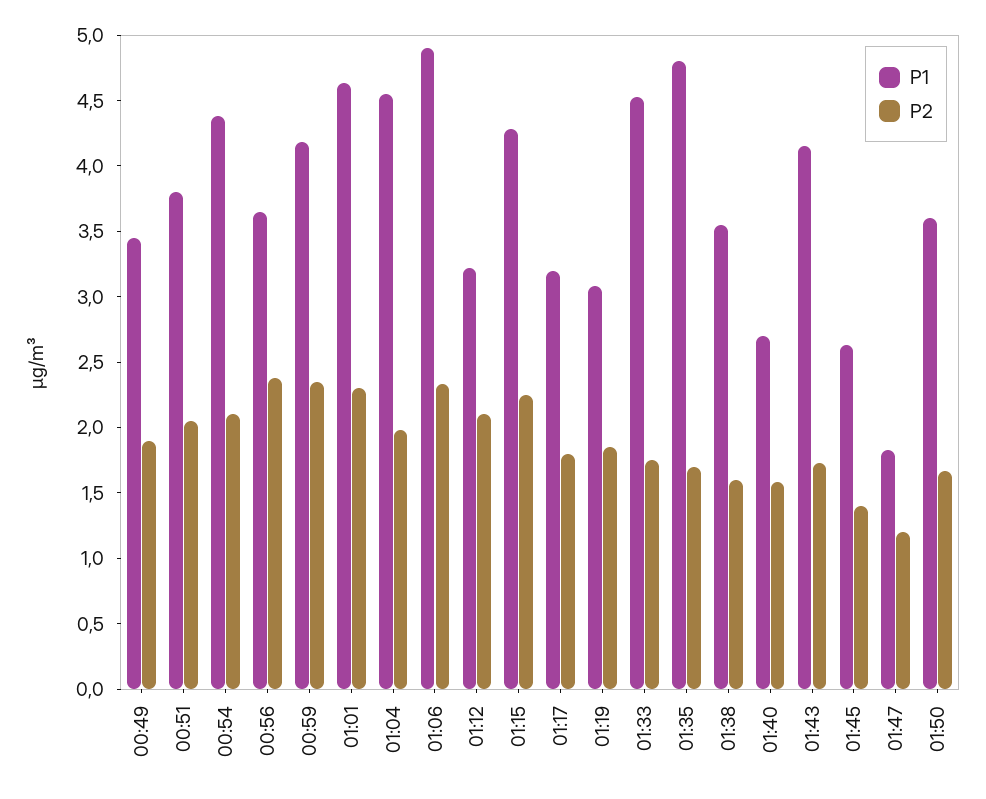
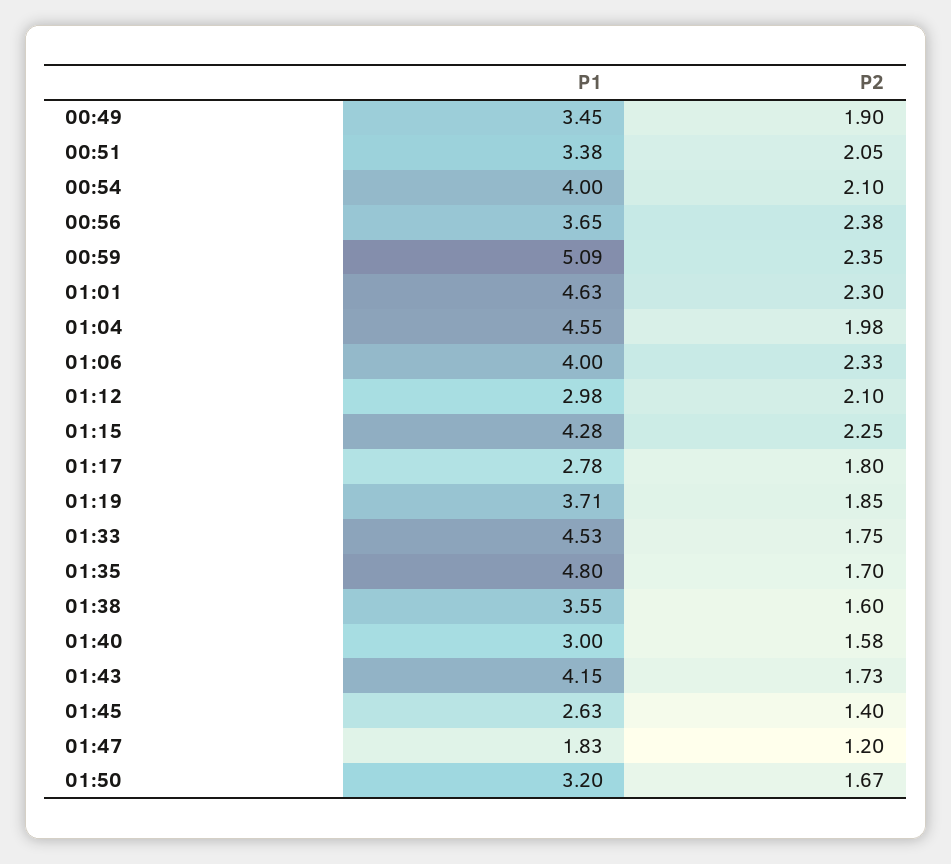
  {
    "P1": {
      "00:49": 3.45,
-     "00:51": 3.8,
+     "00:51": 3.38,
-     "00:54": 4.4,
+     "00:54": 4,
      "00:56": 3.65,
-     "00:59": 4.2,
+     "00:59": 5.09,
      "01:01": 4.63,
      "01:04": 4.55,
-     "01:06": 4.9,
+     "01:06": 4,
-     "01:12": 3.2,
+     "01:12": 2.98,
      "01:15": 4.28,
-     "01:17": 3.2,
+     "01:17": 2.78,
-     "01:19": 3.1,
+     "01:19": 3.71,
      "01:33": 4.53,
      "01:35": 4.8,
      "01:38": 3.55,
-     "01:40": 2.7,
+     "01:40": 3,
      "01:43": 4.15,
      "01:45": 2.63,
      "01:47": 1.83,
-     "01:50": 3.6
+     "01:50": 3.2
    },
    "P2": {
      "00:49": 1.9,
      "00:51": 2.05,
      "00:54": 2.1,
      "00:56": 2.38,
      "00:59": 2.35,
      "01:01": 2.3,
      "01:04": 1.98,
      "01:06": 2.33,
      "01:12": 2.1,
      "01:15": 2.25,
      "01:17": 1.8,
      "01:19": 1.85,
      "01:33": 1.75,
      "01:35": 1.7,
      "01:38": 1.6,
      "01:40": 1.58,
      "01:43": 1.73,
      "01:45": 1.4,
      "01:47": 1.2,
      "01:50": 1.67
    }
  }

